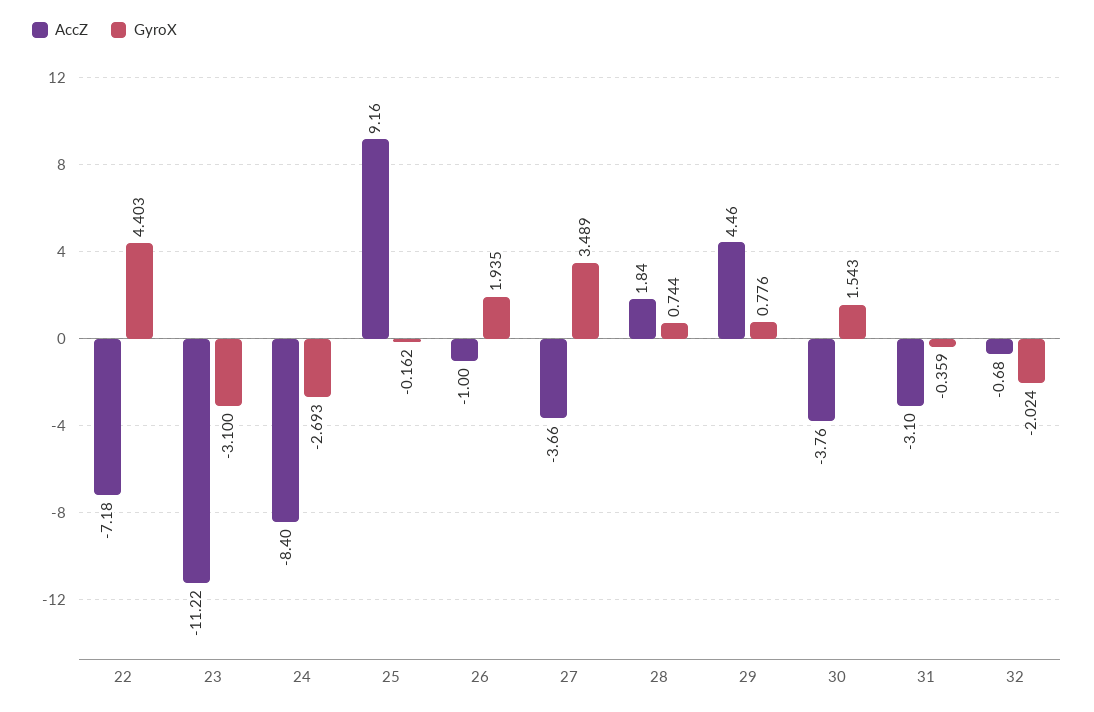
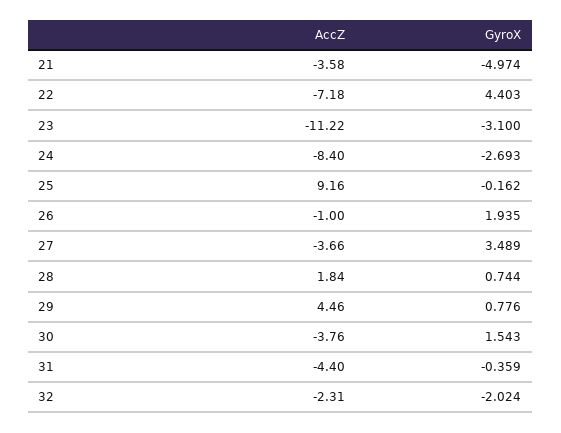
  {
    "AccZ": {
      "22": -7.18,
      "23": -11.22,
      "24": -8.4,
      "25": 9.16,
      "26": -1,
      "27": -3.66,
      "28": 1.84,
      "29": 4.46,
      "30": -3.76,
-     "31": -3.1,
+     "31": -4.4,
-     "32": -0.68
+     "32": -2.31,
+     "21": -3.58
    },
    "GyroX": {
      "22": 4.403,
      "23": -3.1,
      "24": -2.693,
      "25": -0.162,
      "26": 1.935,
      "27": 3.489,
      "28": 0.744,
      "29": 0.776,
      "30": 1.543,
      "31": -0.359,
-     "32": -2.024
+     "32": -2.024,
+     "21": -4.974
    }
  }

